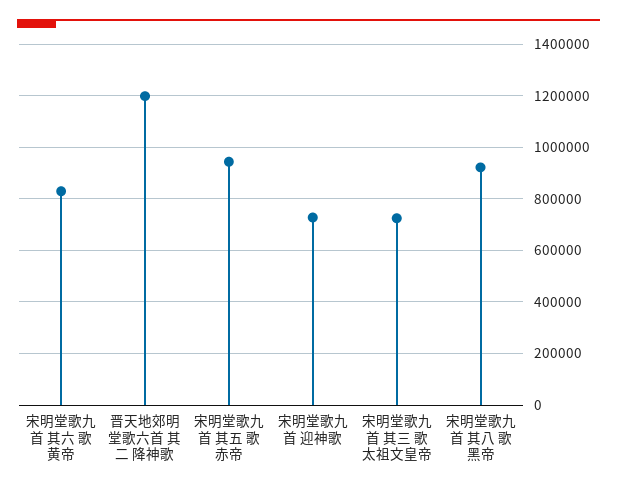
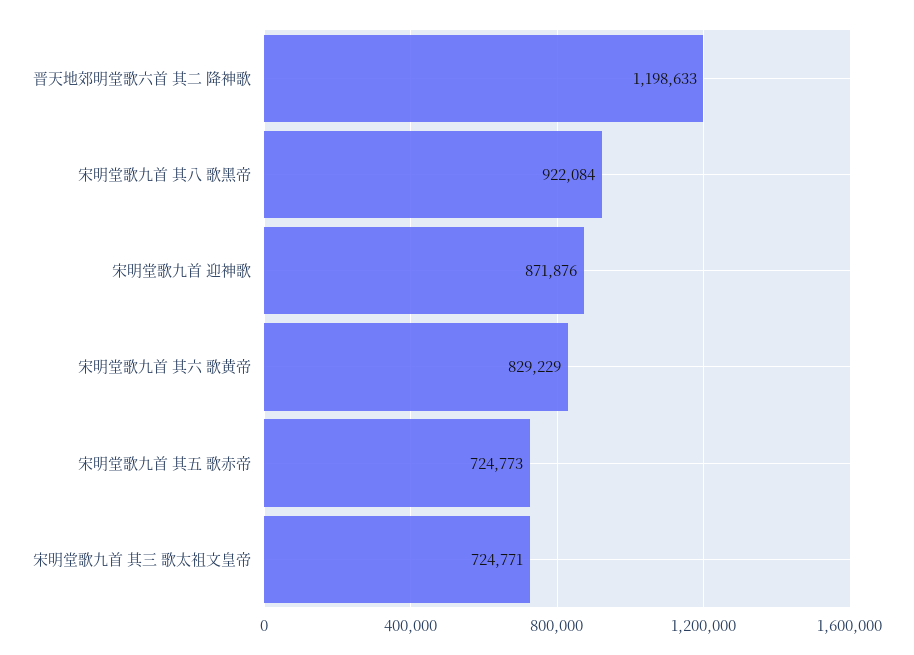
  {
    "宋明堂歌九首 其六 歌黄帝": 829229,
    "晋天地郊明堂歌六首 其二 降神歌": 1198633,
-   "宋明堂歌九首 其五 歌赤帝": 950000,
+   "宋明堂歌九首 其五 歌赤帝": 724773,
-   "宋明堂歌九首 迎神歌": 725000,
+   "宋明堂歌九首 迎神歌": 871876,
    "宋明堂歌九首 其三 歌太祖文皇帝": 724771,
    "宋明堂歌九首 其八 歌黑帝": 922084
  }

